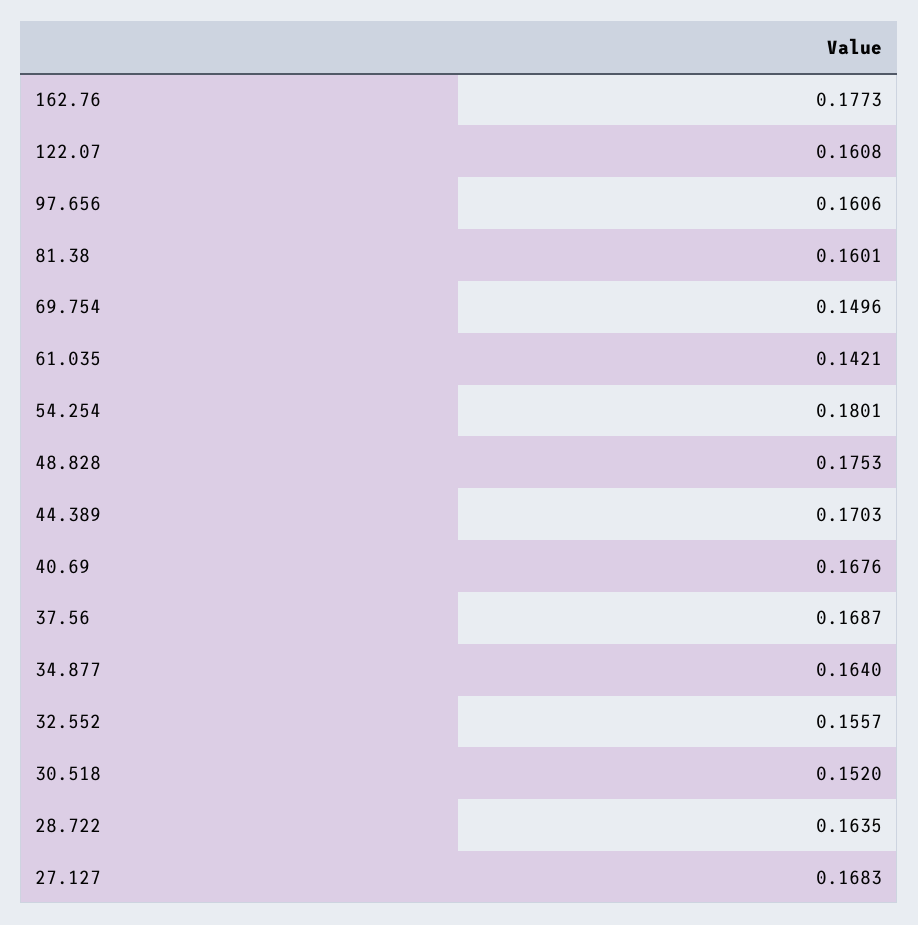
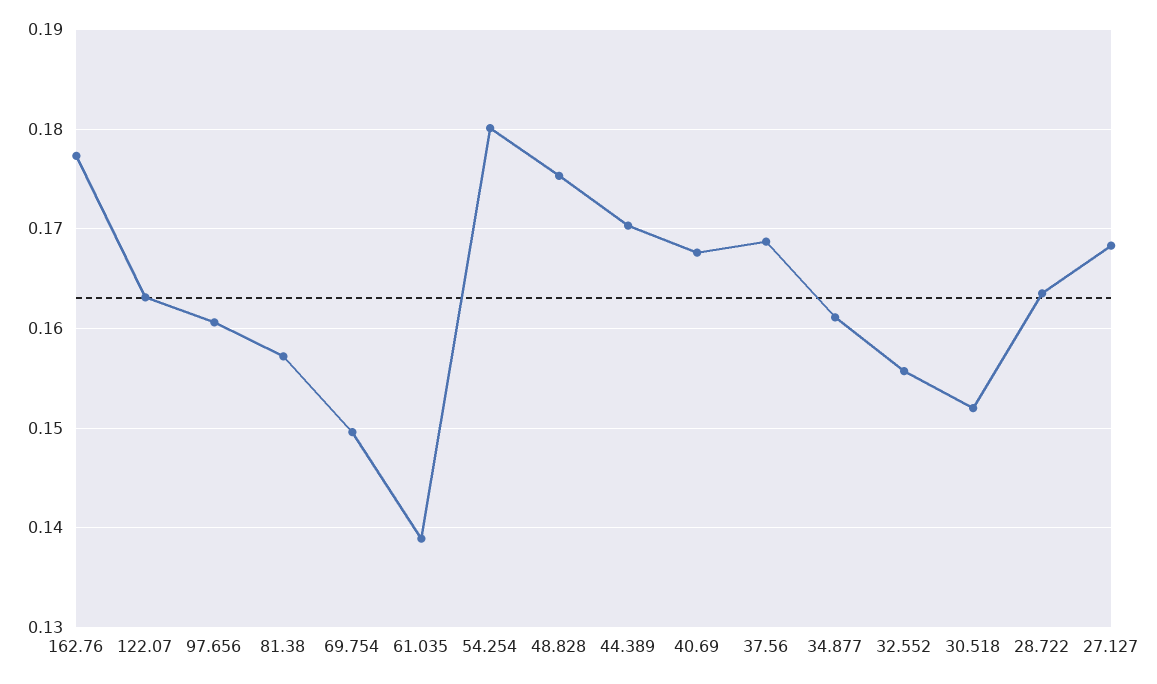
  {
    "162.76": 0.1773,
-   "122.07": 0.1608,
+   "122.07": 0.163,
    "97.656": 0.1606,
-   "81.38": 0.1601,
+   "81.38": 0.157,
    "69.754": 0.1496,
-   "61.035": 0.1421,
+   "61.035": 0.139,
    "54.254": 0.1801,
    "48.828": 0.1753,
    "44.389": 0.1703,
    "40.69": 0.1676,
    "37.56": 0.1687,
-   "34.877": 0.164,
+   "34.877": 0.161,
    "32.552": 0.1557,
    "30.518": 0.152,
    "28.722": 0.1635,
    "27.127": 0.1683
  }

